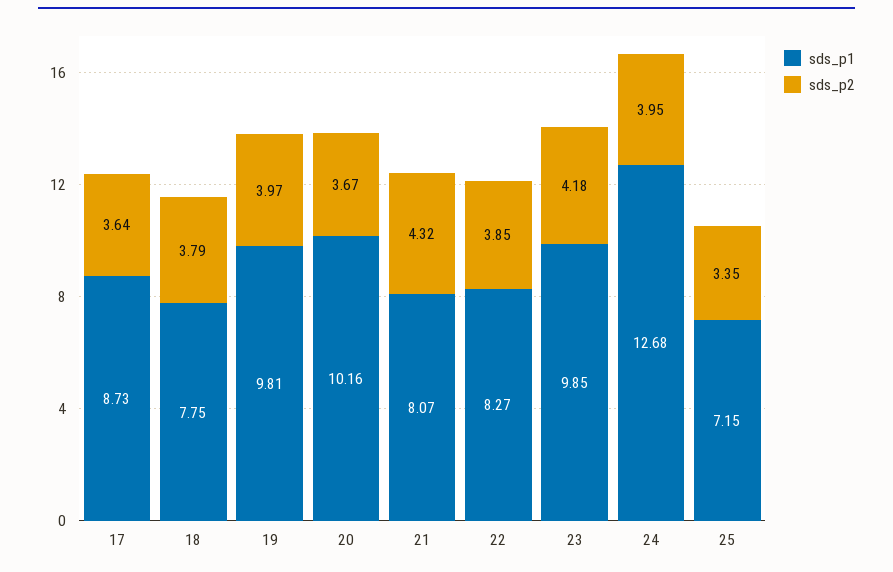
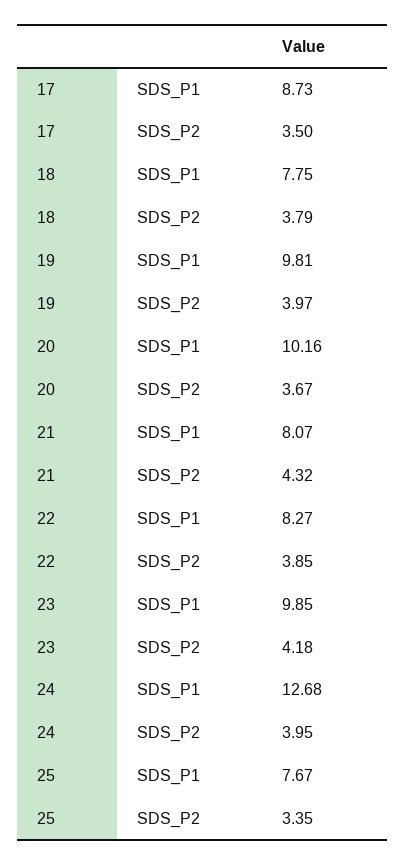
  {
    "sds_p1": {
      "17": 8.73,
      "18": 7.75,
      "19": 9.81,
      "20": 10.16,
      "21": 8.07,
      "22": 8.27,
      "23": 9.85,
      "24": 12.68,
-     "25": 7.15
+     "25": 7.67
    },
    "sds_p2": {
-     "17": 3.64,
+     "17": 3.5,
      "18": 3.79,
      "19": 3.97,
      "20": 3.67,
      "21": 4.32,
      "22": 3.85,
      "23": 4.18,
      "24": 3.95,
      "25": 3.35
    }
  }

